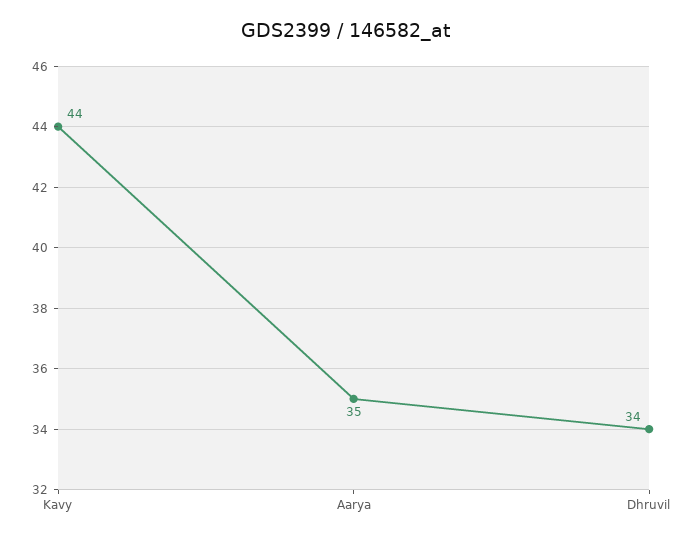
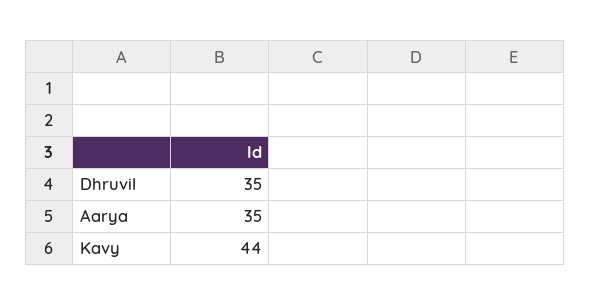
  {
    "Kavy": 44,
    "Aarya": 35,
-   "Dhruvil": 34
+   "Dhruvil": 35
  }

